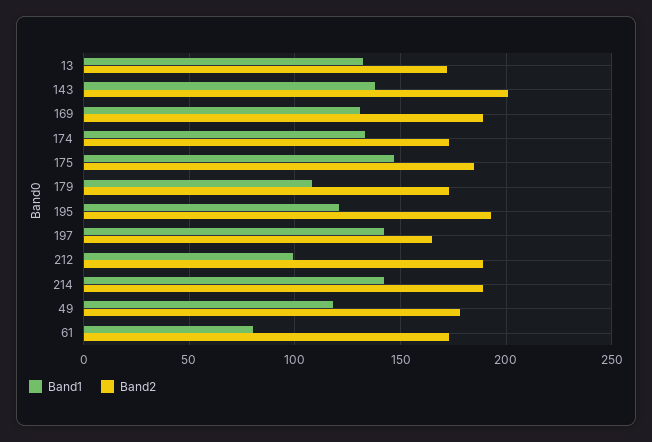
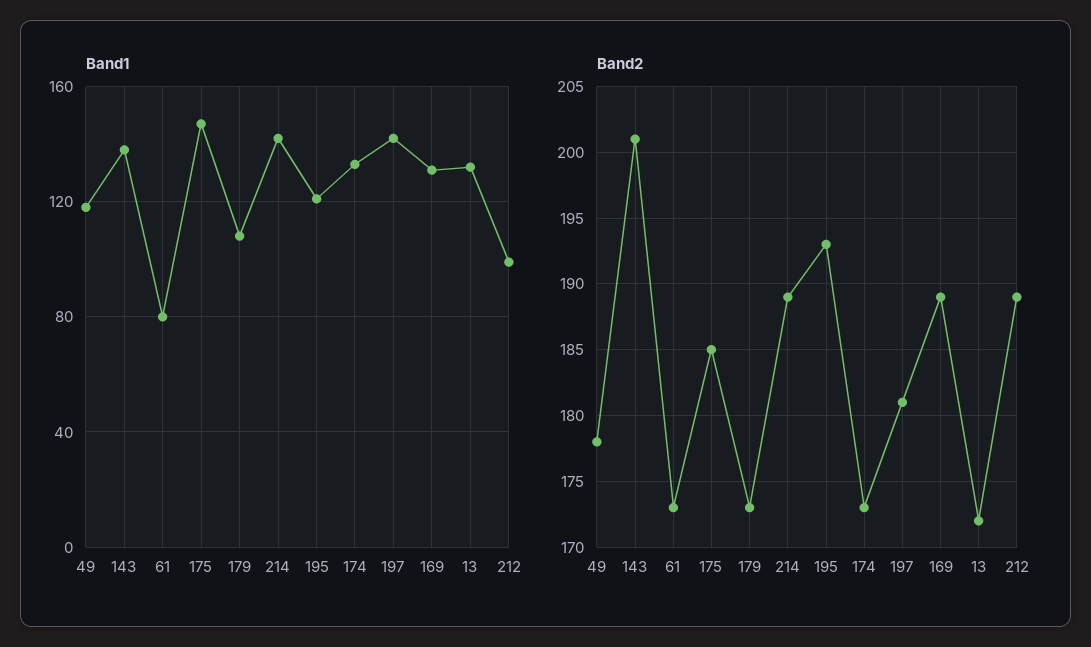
  {
    "Band1": {
      "13": 130,
      "143": 140,
      "169": 130,
      "174": 135,
      "175": 145,
      "179": 110,
      "195": 120,
      "197": 140,
      "212": 100,
      "214": 140,
      "49": 120,
      "61": 80
    },
    "Band2": {
      "13": 172,
      "143": 201,
      "169": 189,
      "174": 173,
      "175": 185,
      "179": 173,
      "195": 193,
-     "197": 165,
+     "197": 181,
      "212": 189,
      "214": 189,
      "49": 178,
      "61": 173
    }
  }

